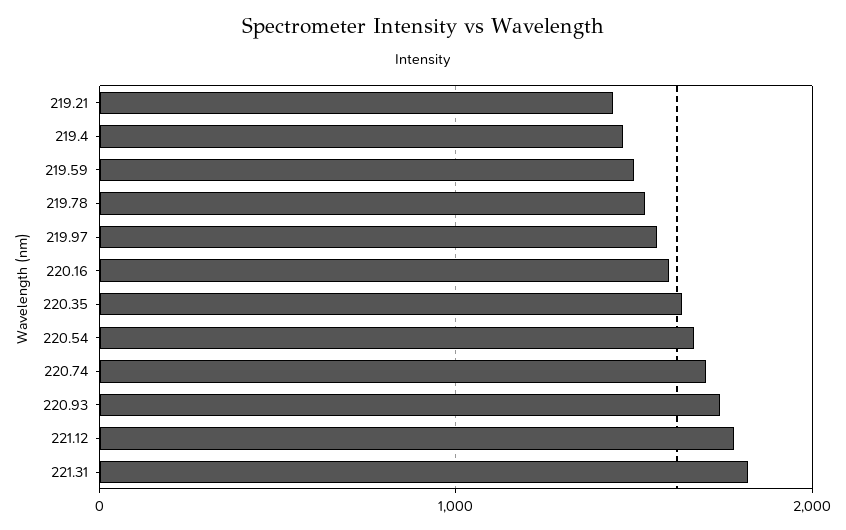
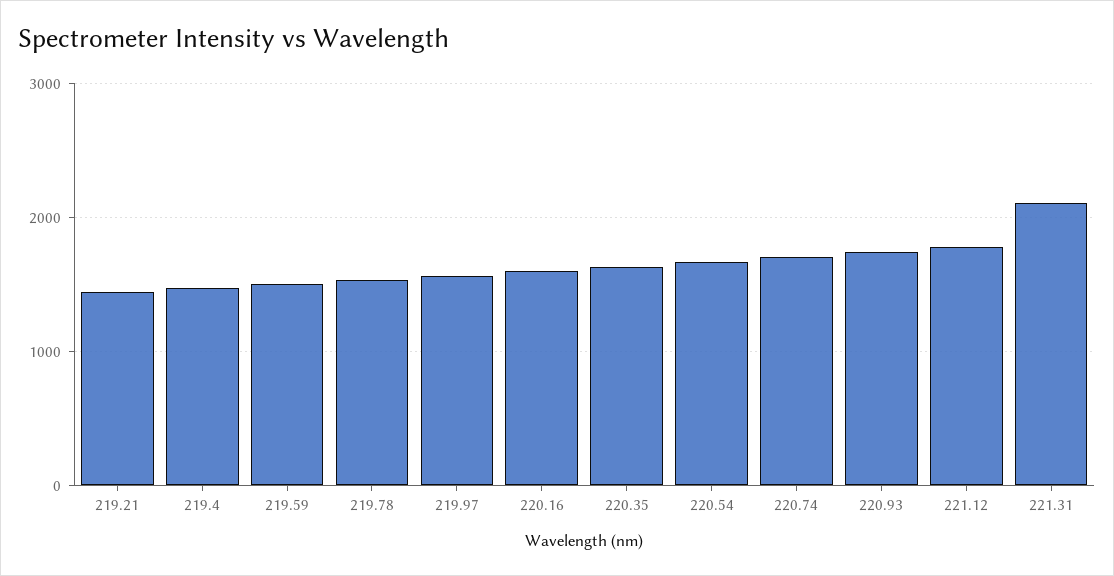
  {
    "219.21": 1400,
    "219.4": 1500,
    "219.59": 1500,
    "219.78": 1500,
    "219.97": 1600,
    "220.16": 1600,
    "220.35": 1600,
    "220.54": 1700,
    "220.74": 1700,
    "220.93": 1700,
    "221.12": 1800,
-   "221.31": 1800
+   "221.31": 2100
  }

